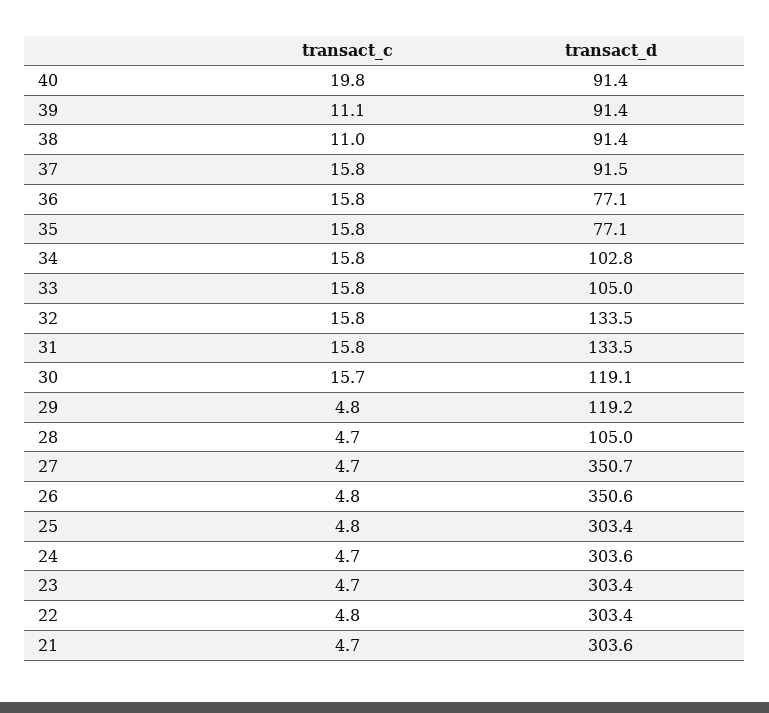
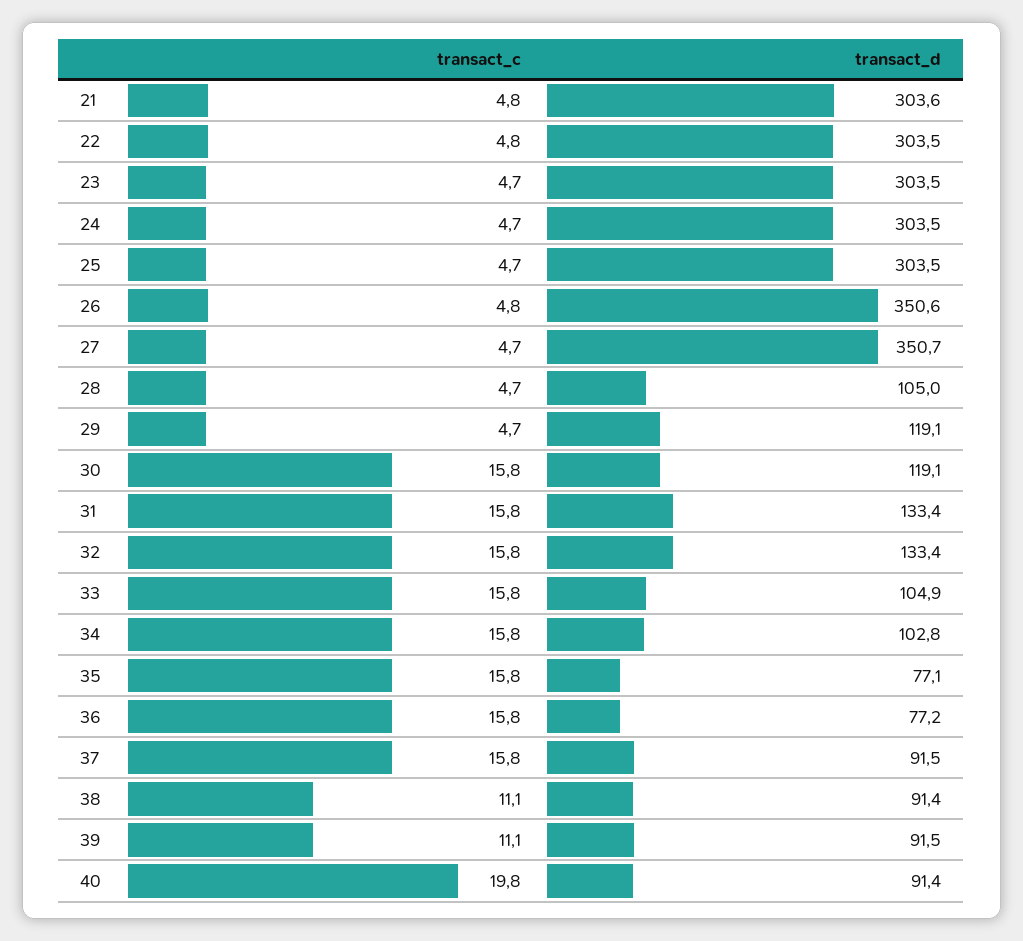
  {
    "transact_c": {
      "40": 19.8,
      "39": 11.1,
-     "38": 11,
+     "38": 11.1,
      "37": 15.8,
      "36": 15.8,
      "35": 15.8,
      "34": 15.8,
      "33": 15.8,
      "32": 15.8,
      "31": 15.8,
-     "30": 15.7,
+     "30": 15.8,
-     "29": 4.8,
+     "29": 4.7,
      "28": 4.7,
      "27": 4.7,
      "26": 4.8,
-     "25": 4.8,
+     "25": 4.7,
      "24": 4.7,
      "23": 4.7,
      "22": 4.8,
-     "21": 4.7
+     "21": 4.8
    },
    "transact_d": {
      "40": 91.4,
-     "39": 91.4,
+     "39": 91.5,
      "38": 91.4,
      "37": 91.5,
-     "36": 77.1,
+     "36": 77.2,
      "35": 77.1,
      "34": 102.8,
-     "33": 105,
+     "33": 104.9,
-     "32": 133.5,
+     "32": 133.4,
-     "31": 133.5,
+     "31": 133.4,
      "30": 119.1,
-     "29": 119.2,
+     "29": 119.1,
      "28": 105,
      "27": 350.7,
      "26": 350.6,
-     "25": 303.4,
+     "25": 303.5,
-     "24": 303.6,
+     "24": 303.5,
-     "23": 303.4,
+     "23": 303.5,
-     "22": 303.4,
+     "22": 303.5,
      "21": 303.6
    }
  }

